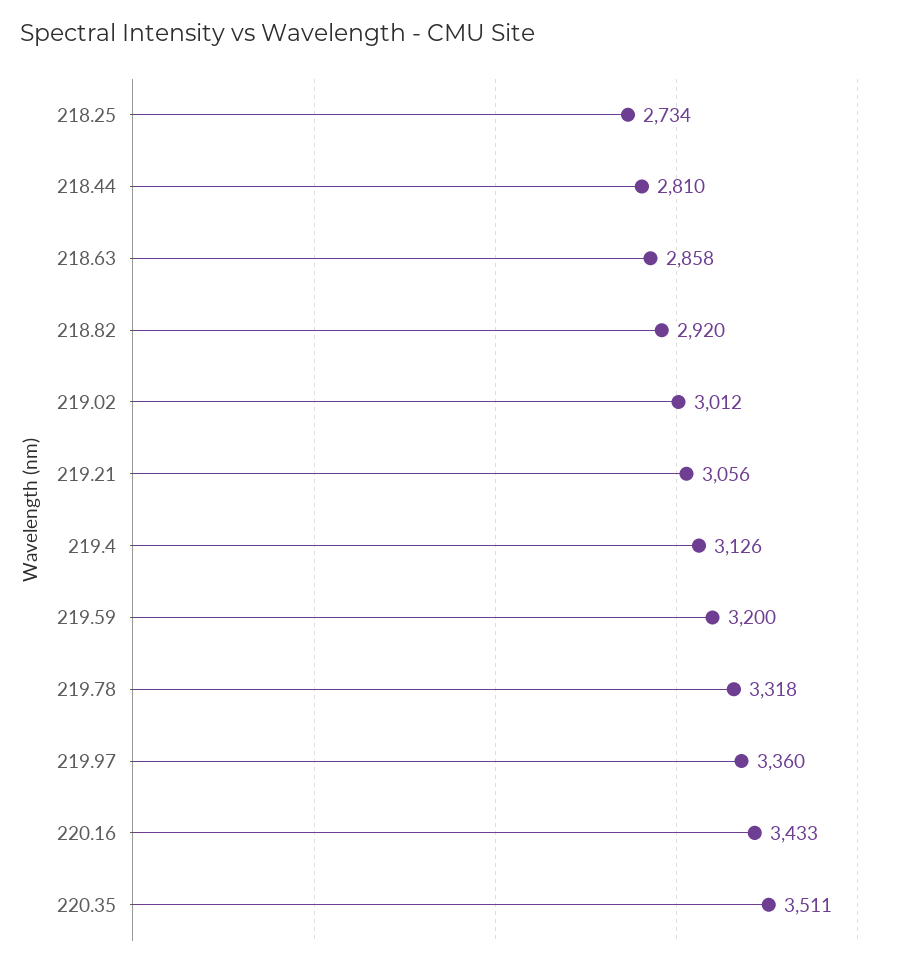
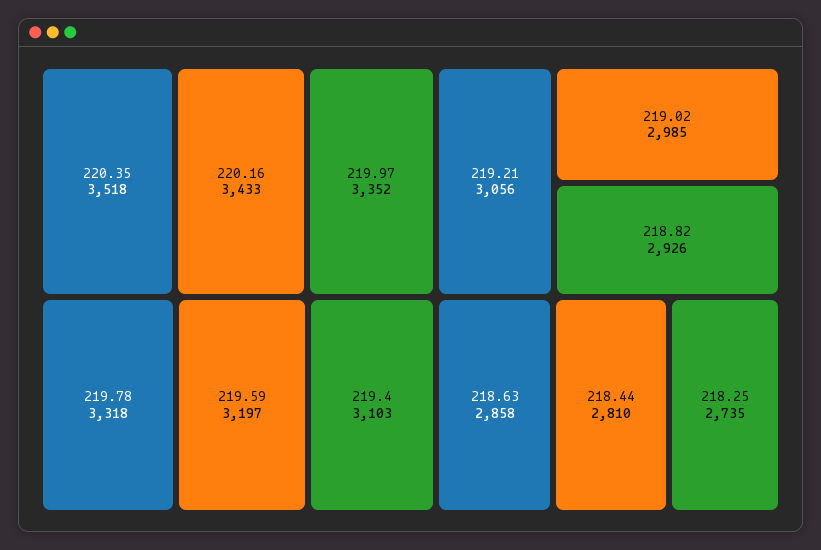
  {
-   "218.25": 2734,
+   "218.25": 2735,
    "218.44": 2810,
    "218.63": 2858,
-   "218.82": 2920,
+   "218.82": 2926,
-   "219.02": 3012,
+   "219.02": 2985,
    "219.21": 3056,
-   "219.4": 3126,
+   "219.4": 3103,
-   "219.59": 3200,
+   "219.59": 3197,
    "219.78": 3318,
-   "219.97": 3360,
+   "219.97": 3352,
    "220.16": 3433,
-   "220.35": 3511
+   "220.35": 3518
  }

